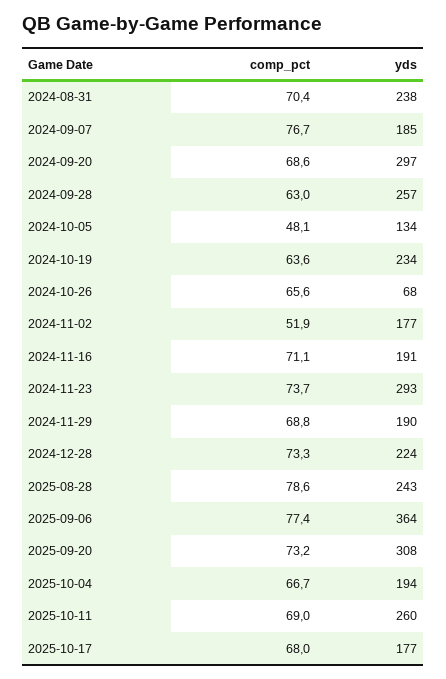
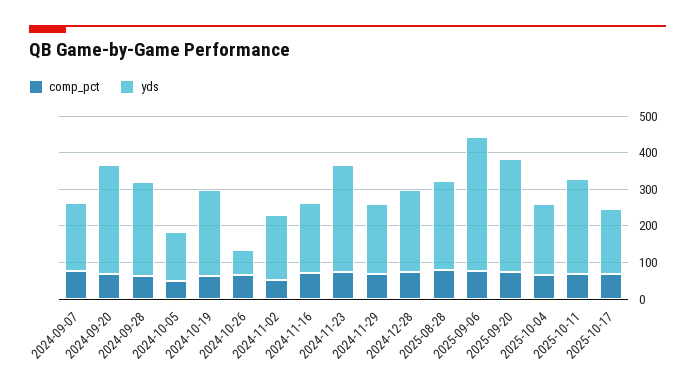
  {
    "comp_pct": {
-     "2024-08-31": 70.4,
      "2024-09-07": 76.7,
      "2024-09-20": 68.6,
      "2024-09-28": 63,
      "2024-10-05": 48.1,
      "2024-10-19": 63.6,
      "2024-10-26": 65.6,
      "2024-11-02": 51.9,
      "2024-11-16": 71.1,
      "2024-11-23": 73.7,
      "2024-11-29": 68.8,
      "2024-12-28": 73.3,
      "2025-08-28": 78.6,
      "2025-09-06": 77.4,
      "2025-09-20": 73.2,
      "2025-10-04": 66.7,
      "2025-10-11": 69,
      "2025-10-17": 68
    },
    "yds": {
-     "2024-08-31": 238,
      "2024-09-07": 185,
      "2024-09-20": 297,
      "2024-09-28": 257,
      "2024-10-05": 134,
      "2024-10-19": 234,
      "2024-10-26": 68,
      "2024-11-02": 177,
      "2024-11-16": 191,
      "2024-11-23": 293,
      "2024-11-29": 190,
      "2024-12-28": 224,
      "2025-08-28": 243,
      "2025-09-06": 364,
      "2025-09-20": 308,
      "2025-10-04": 194,
      "2025-10-11": 260,
      "2025-10-17": 177
    }
  }

